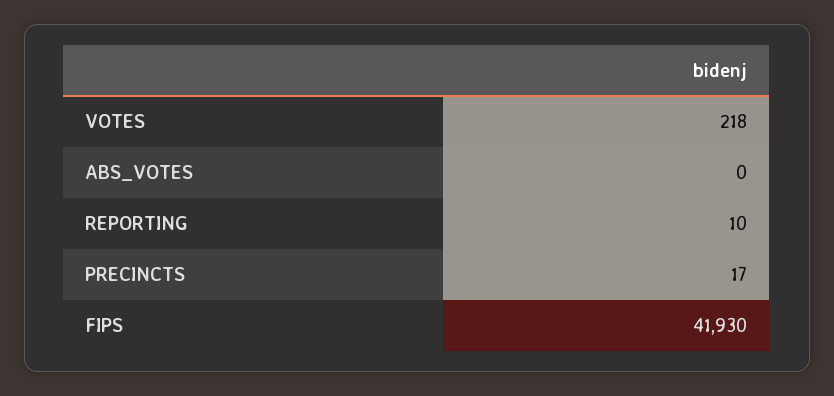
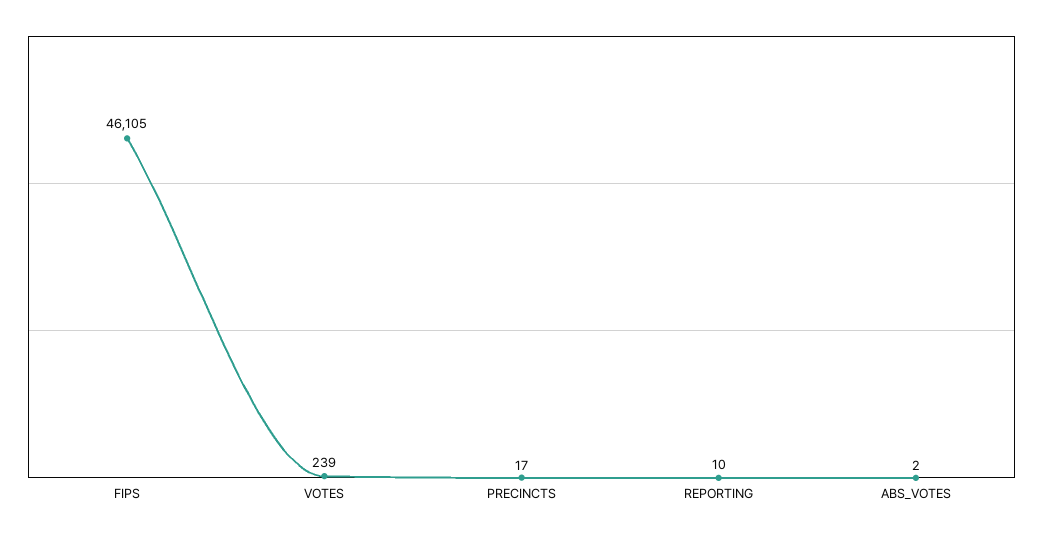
  {
-   "VOTES": 218,
+   "VOTES": 239,
-   "ABS_VOTES": 0,
+   "ABS_VOTES": 2,
    "REPORTING": 10,
    "PRECINCTS": 17,
-   "FIPS": 41930
+   "FIPS": 46105
  }

